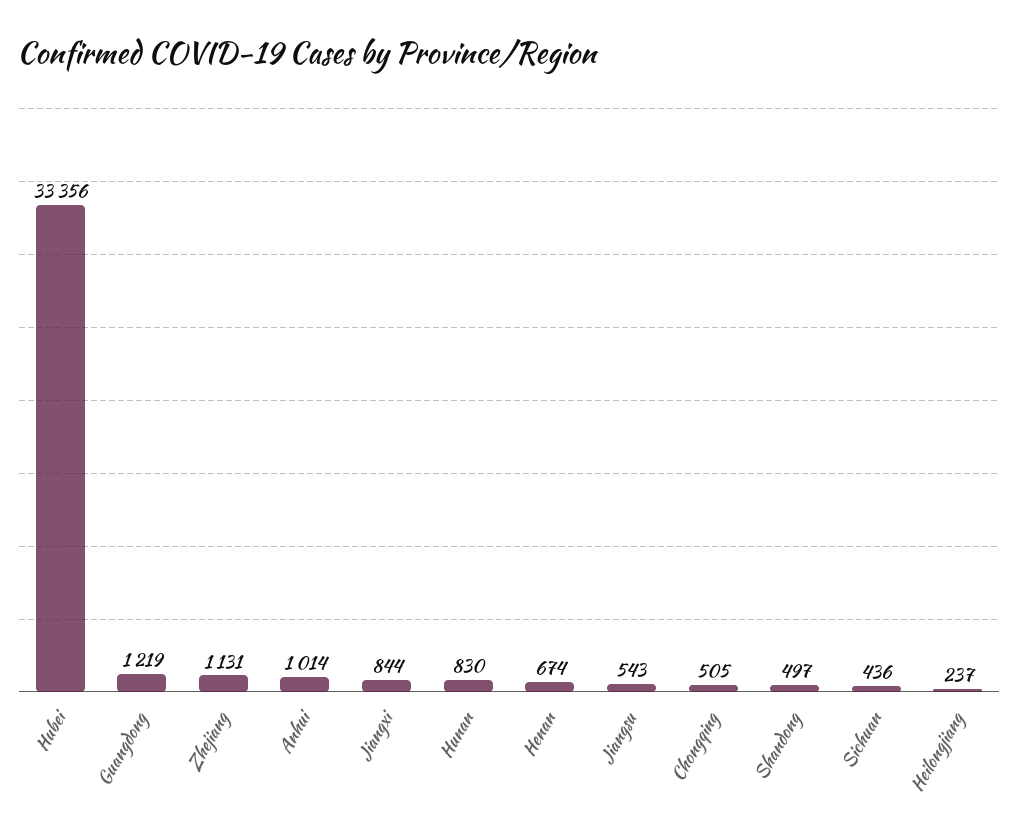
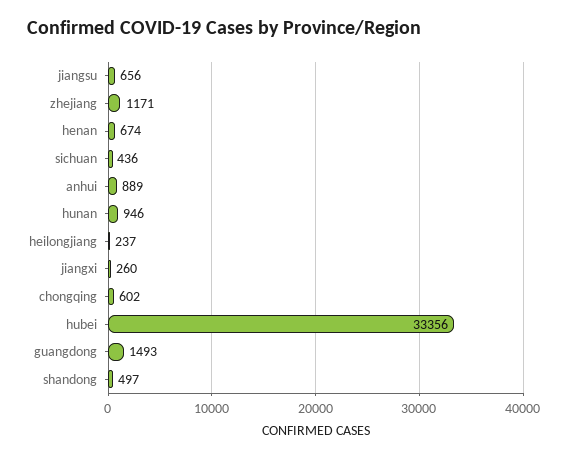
  {
    "Hubei": 33356,
-   "Guangdong": 1219,
+   "Guangdong": 1493,
-   "Zhejiang": 1131,
+   "Zhejiang": 1171,
-   "Anhui": 1014,
+   "Anhui": 889,
-   "Jiangxi": 844,
+   "Jiangxi": 260,
-   "Hunan": 830,
+   "Hunan": 946,
    "Henan": 674,
-   "Jiangsu": 543,
+   "Jiangsu": 656,
-   "Chongqing": 505,
+   "Chongqing": 602,
    "Shandong": 497,
    "Sichuan": 436,
    "Heilongjiang": 237
  }

